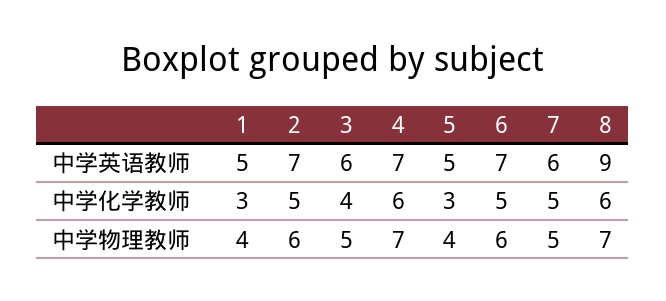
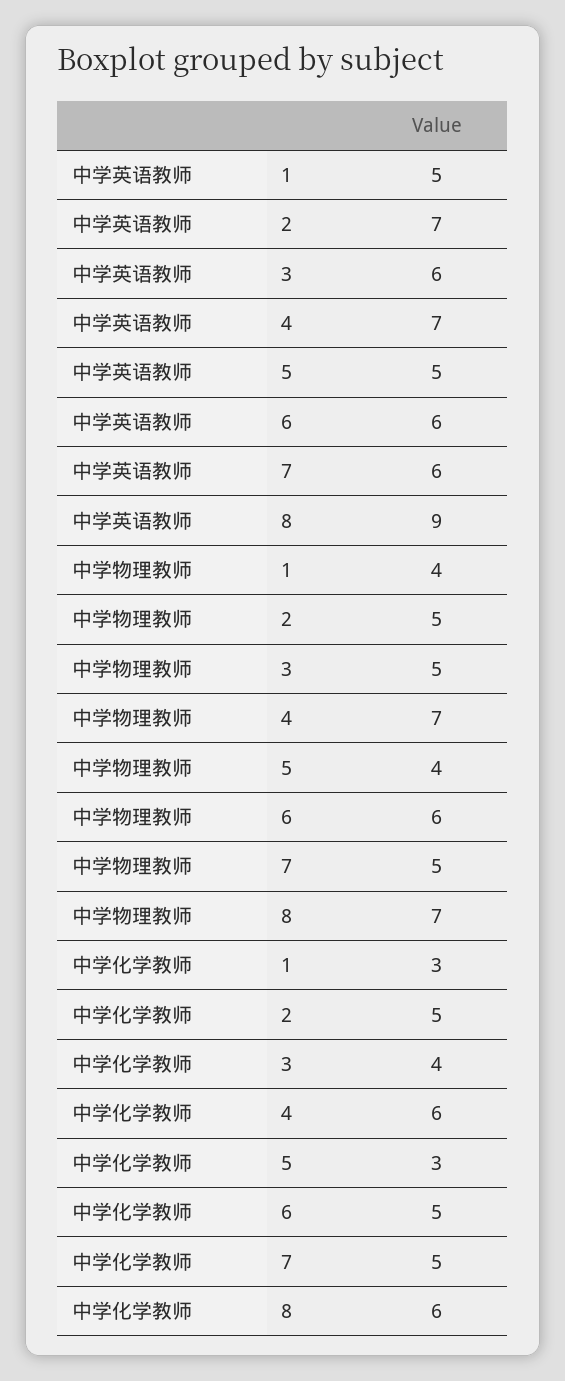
  {
    "1": {
      "中学英语教师": 5,
      "中学化学教师": 3,
      "中学物理教师": 4
    },
    "2": {
      "中学英语教师": 7,
      "中学化学教师": 5,
-     "中学物理教师": 6
+     "中学物理教师": 5
    },
    "3": {
      "中学英语教师": 6,
      "中学化学教师": 4,
      "中学物理教师": 5
    },
    "4": {
      "中学英语教师": 7,
      "中学化学教师": 6,
      "中学物理教师": 7
    },
    "5": {
      "中学英语教师": 5,
      "中学化学教师": 3,
      "中学物理教师": 4
    },
    "6": {
-     "中学英语教师": 7,
+     "中学英语教师": 6,
      "中学化学教师": 5,
      "中学物理教师": 6
    },
    "7": {
      "中学英语教师": 6,
      "中学化学教师": 5,
      "中学物理教师": 5
    },
    "8": {
      "中学英语教师": 9,
      "中学化学教师": 6,
      "中学物理教师": 7
    }
  }

